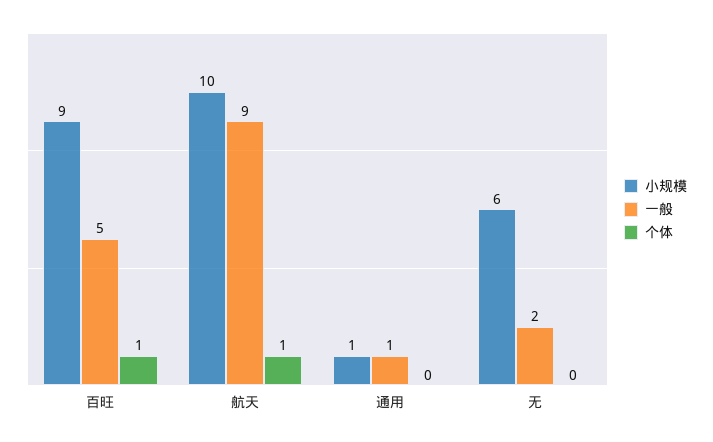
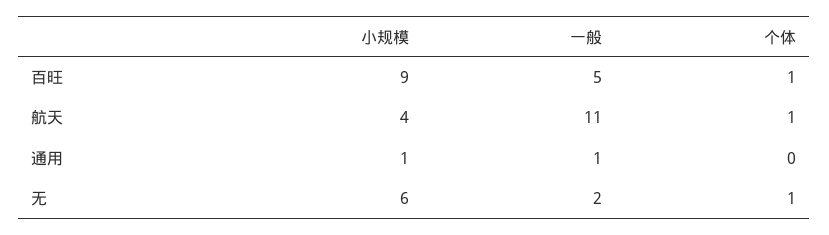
  {
    "小规模": {
      "百旺": 9,
-     "航天": 10,
+     "航天": 4,
      "通用": 1,
      "无": 6
    },
    "一般": {
      "百旺": 5,
-     "航天": 9,
+     "航天": 11,
      "通用": 1,
      "无": 2
    },
    "个体": {
      "百旺": 1,
      "航天": 1,
      "通用": 0,
-     "无": 0
+     "无": 1
    }
  }

